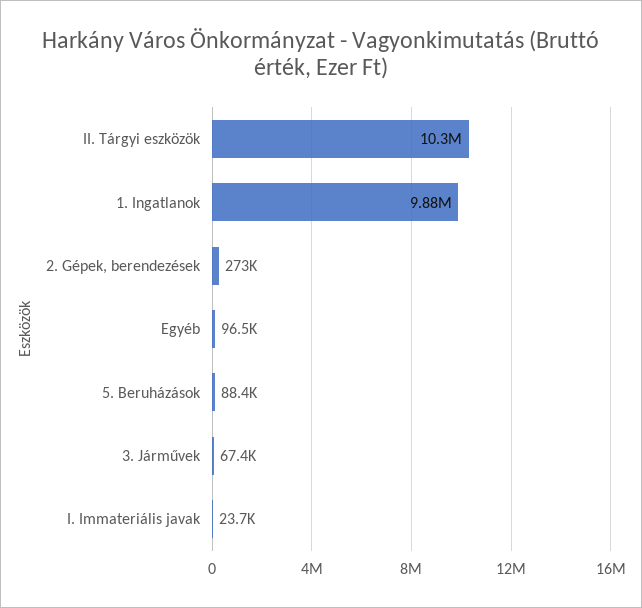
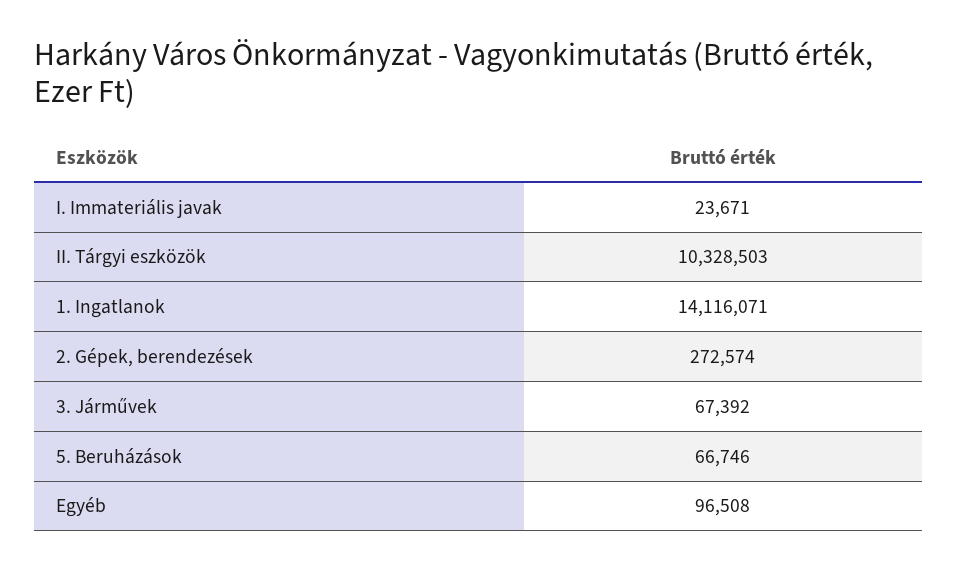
  {
    "II. Tárgyi eszközök": 10328503,
-   "1. Ingatlanok": 9880000,
+   "1. Ingatlanok": 14116071,
    "2. Gépek, berendezések": 272574,
    "Egyéb": 96508,
-   "5. Beruházások": 88400,
+   "5. Beruházások": 66746,
    "3. Járművek": 67392,
    "I. Immateriális javak": 23671
  }

